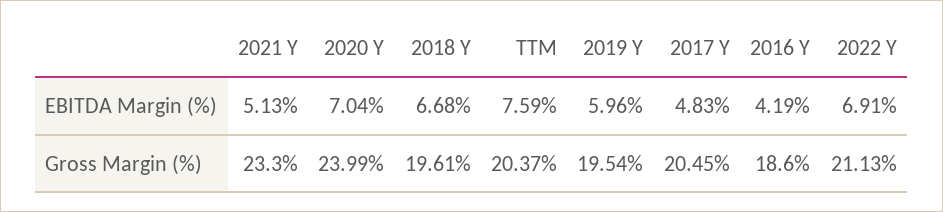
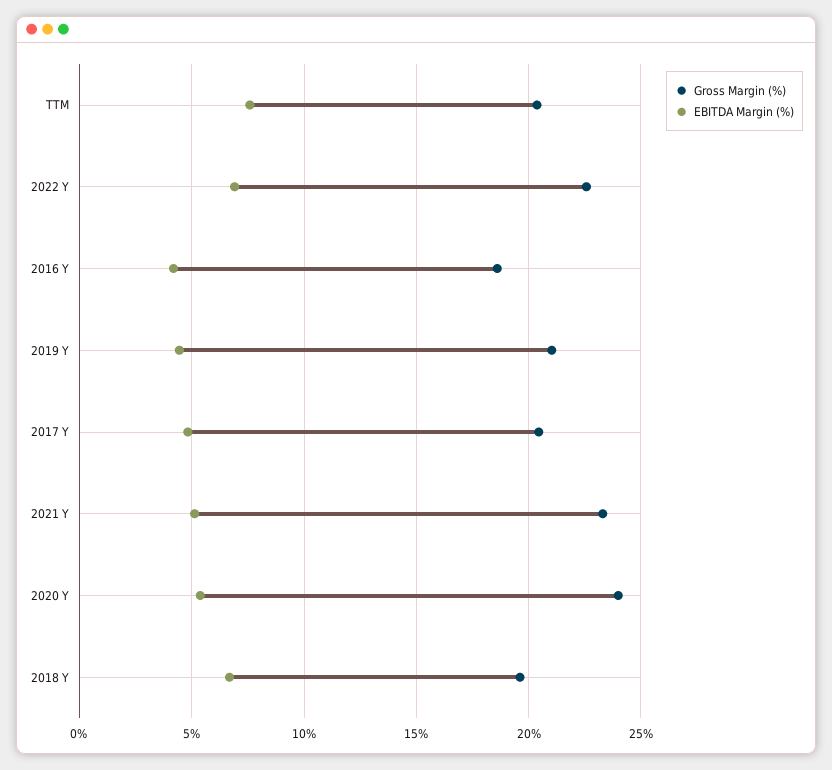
  {
    "EBITDA Margin (%)": {
      "2021 Y": 5.13,
-     "2020 Y": 7.04,
+     "2020 Y": 5.5,
      "2018 Y": 6.68,
      "TTM": 7.59,
-     "2019 Y": 5.96,
+     "2019 Y": 4.5,
      "2017 Y": 4.83,
      "2016 Y": 4.19,
      "2022 Y": 6.91
    },
    "Gross Margin (%)": {
      "2021 Y": 23.3,
      "2020 Y": 23.99,
      "2018 Y": 19.61,
      "TTM": 20.37,
-     "2019 Y": 19.54,
+     "2019 Y": 21,
      "2017 Y": 20.45,
      "2016 Y": 18.6,
-     "2022 Y": 21.13
+     "2022 Y": 22.5
    }
  }

